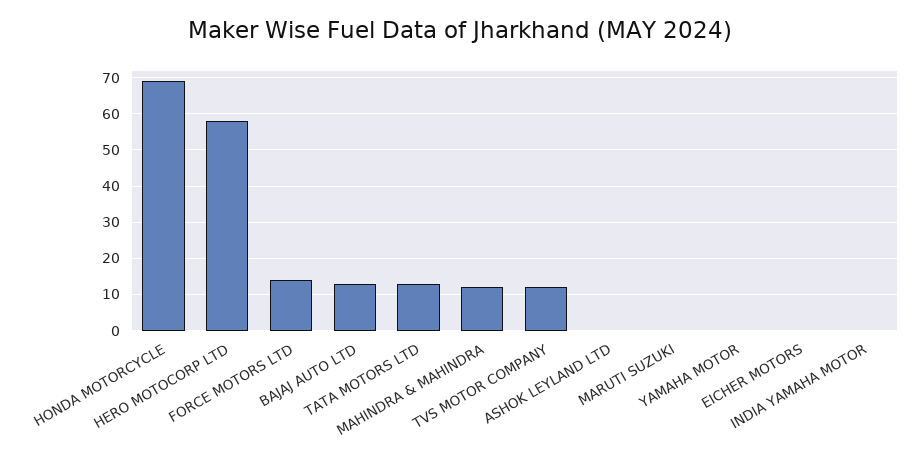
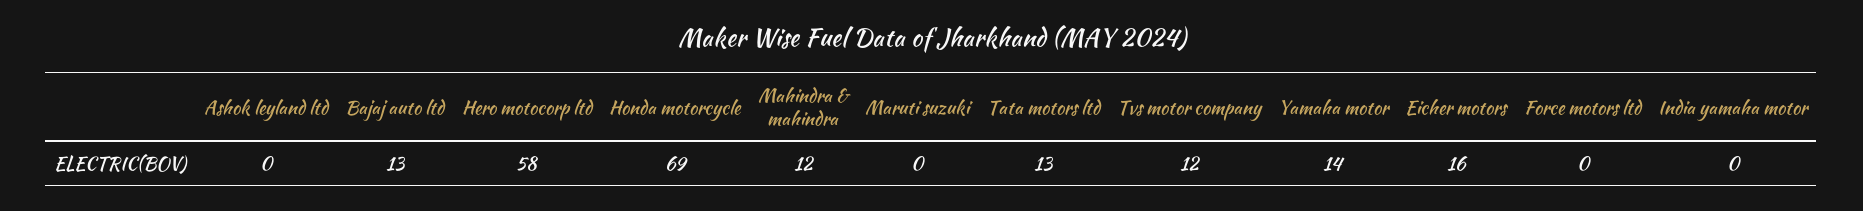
  {
    "HONDA MOTORCYCLE": 69,
    "HERO MOTOCORP LTD": 58,
-   "FORCE MOTORS LTD": 15,
+   "FORCE MOTORS LTD": 0,
    "BAJAJ AUTO LTD": 13,
    "TATA MOTORS LTD": 13,
    "MAHINDRA & MAHINDRA": 12,
    "TVS MOTOR COMPANY": 12,
    "ASHOK LEYLAND LTD": 0,
    "MARUTI SUZUKI": 0,
-   "YAMAHA MOTOR": 0,
+   "YAMAHA MOTOR": 14,
-   "EICHER MOTORS": 0,
+   "EICHER MOTORS": 16,
    "INDIA YAMAHA MOTOR": 0
  }

